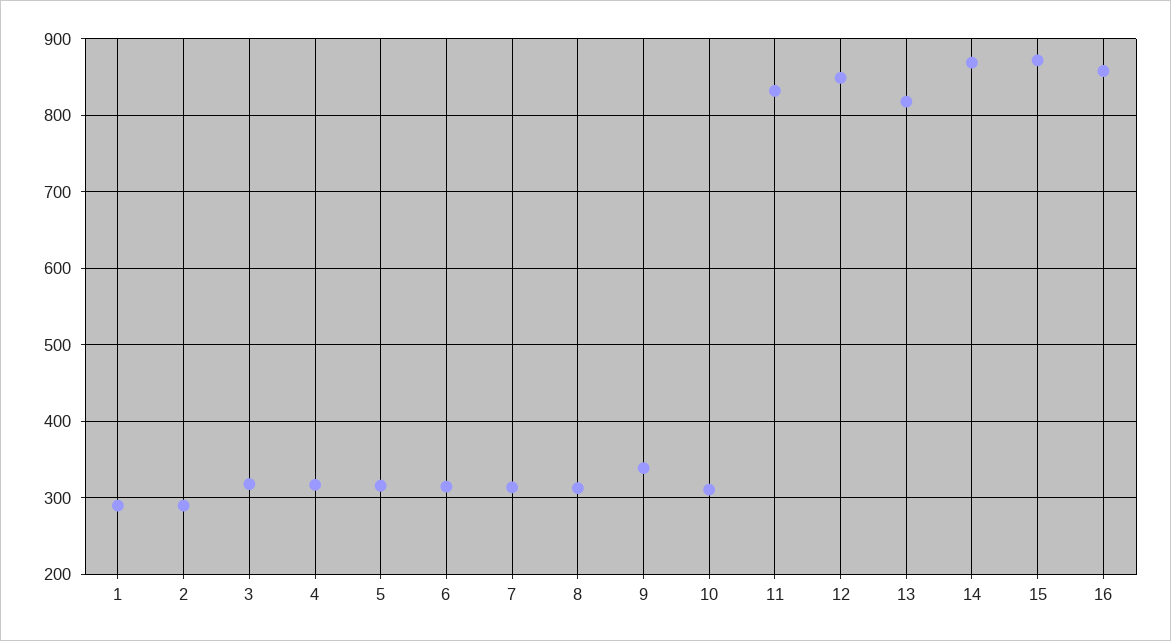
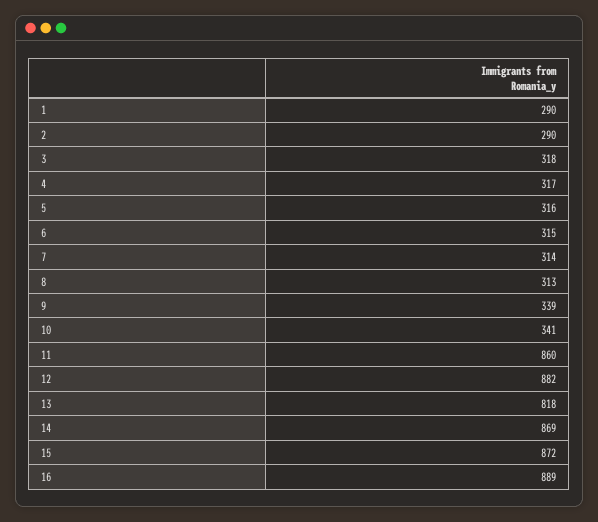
  {
    "1": 290,
    "2": 290,
    "3": 318,
    "4": 317,
    "5": 316,
    "6": 315,
    "7": 314,
    "8": 313,
    "9": 339,
-   "10": 310,
+   "10": 341,
-   "11": 830,
+   "11": 860,
-   "12": 850,
+   "12": 882,
    "13": 818,
    "14": 869,
    "15": 872,
-   "16": 860
+   "16": 889
  }

